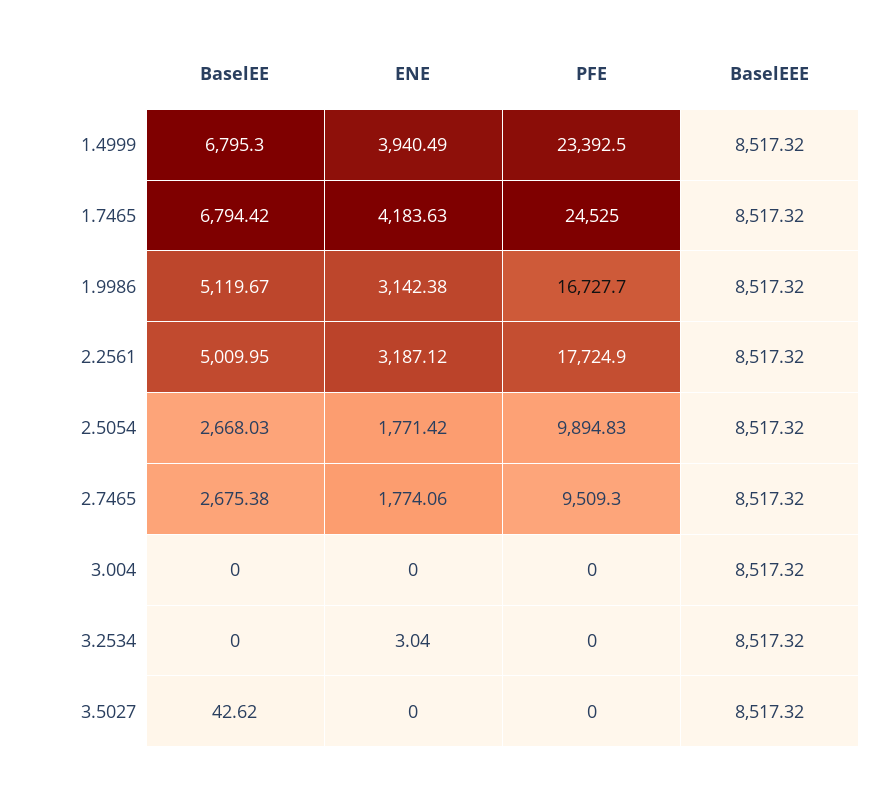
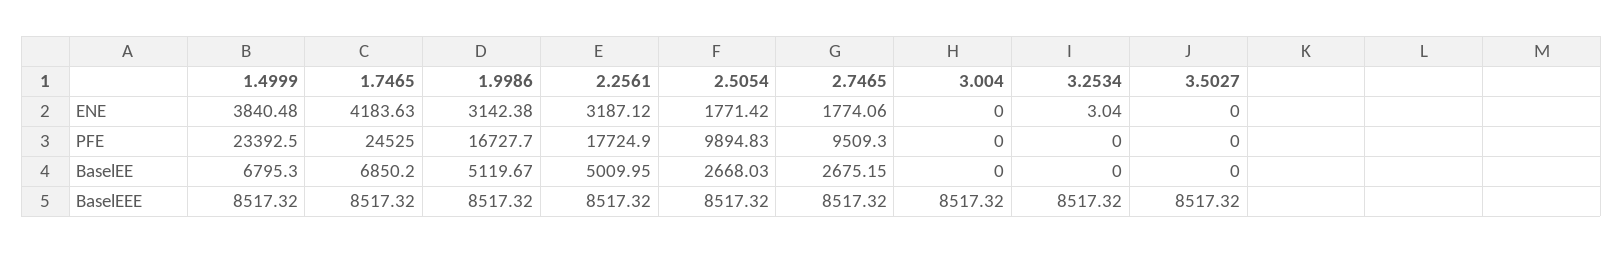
  {
    "BaselEE": {
      "1.4999": 6795.3,
-     "1.7465": 6794.42,
+     "1.7465": 6850.2,
      "1.9986": 5119.67,
      "2.2561": 5009.95,
      "2.5054": 2668.03,
-     "2.7465": 2675.38,
+     "2.7465": 2675.15,
      "3.004": 0,
      "3.2534": 0,
-     "3.5027": 42.62
+     "3.5027": 0
    },
    "ENE": {
-     "1.4999": 3940.49,
+     "1.4999": 3840.48,
      "1.7465": 4183.63,
      "1.9986": 3142.38,
      "2.2561": 3187.12,
      "2.5054": 1771.42,
      "2.7465": 1774.06,
      "3.004": 0,
      "3.2534": 3.04,
      "3.5027": 0
    },
    "PFE": {
      "1.4999": 23392.5,
      "1.7465": 24525,
      "1.9986": 16727.7,
      "2.2561": 17724.9,
      "2.5054": 9894.83,
      "2.7465": 9509.3,
      "3.004": 0,
      "3.2534": 0,
      "3.5027": 0
    },
    "BaselEEE": {
      "1.4999": 8517.32,
      "1.7465": 8517.32,
      "1.9986": 8517.32,
      "2.2561": 8517.32,
      "2.5054": 8517.32,
      "2.7465": 8517.32,
      "3.004": 8517.32,
      "3.2534": 8517.32,
      "3.5027": 8517.32
    }
  }

